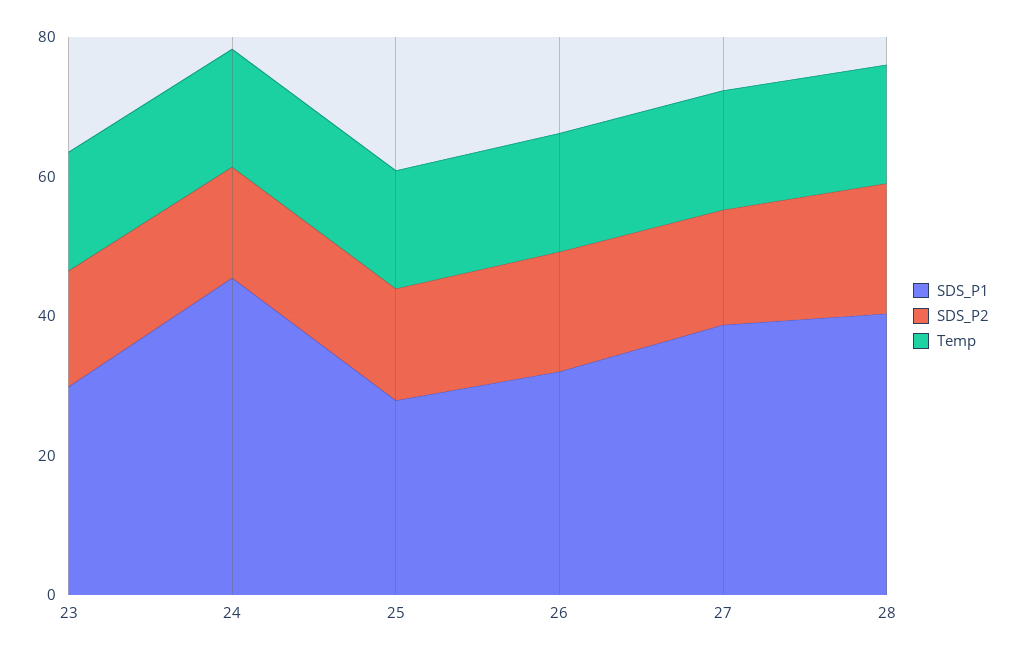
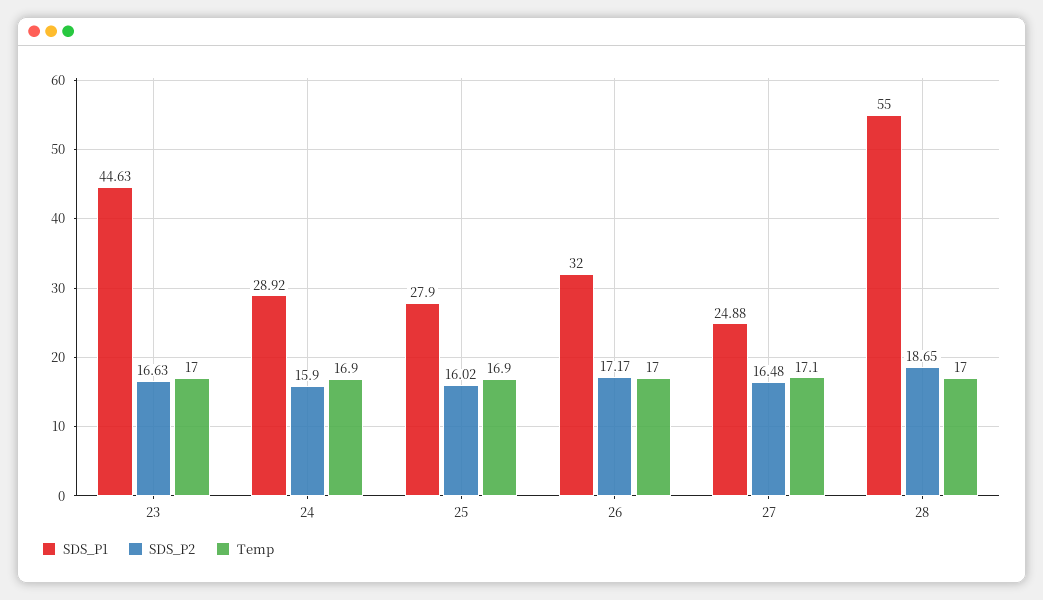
  {
    "SDS_P1": {
-     "23": 30,
+     "23": 44.63,
-     "24": 45,
+     "24": 28.92,
      "25": 27.9,
      "26": 32,
-     "27": 40,
+     "27": 24.88,
-     "28": 40
+     "28": 55
    },
    "SDS_P2": {
      "23": 16.63,
      "24": 15.9,
      "25": 16.02,
      "26": 17.17,
      "27": 16.48,
      "28": 18.65
    },
    "Temp": {
      "23": 17,
      "24": 16.9,
      "25": 16.9,
      "26": 17,
      "27": 17.1,
      "28": 17
    }
  }

